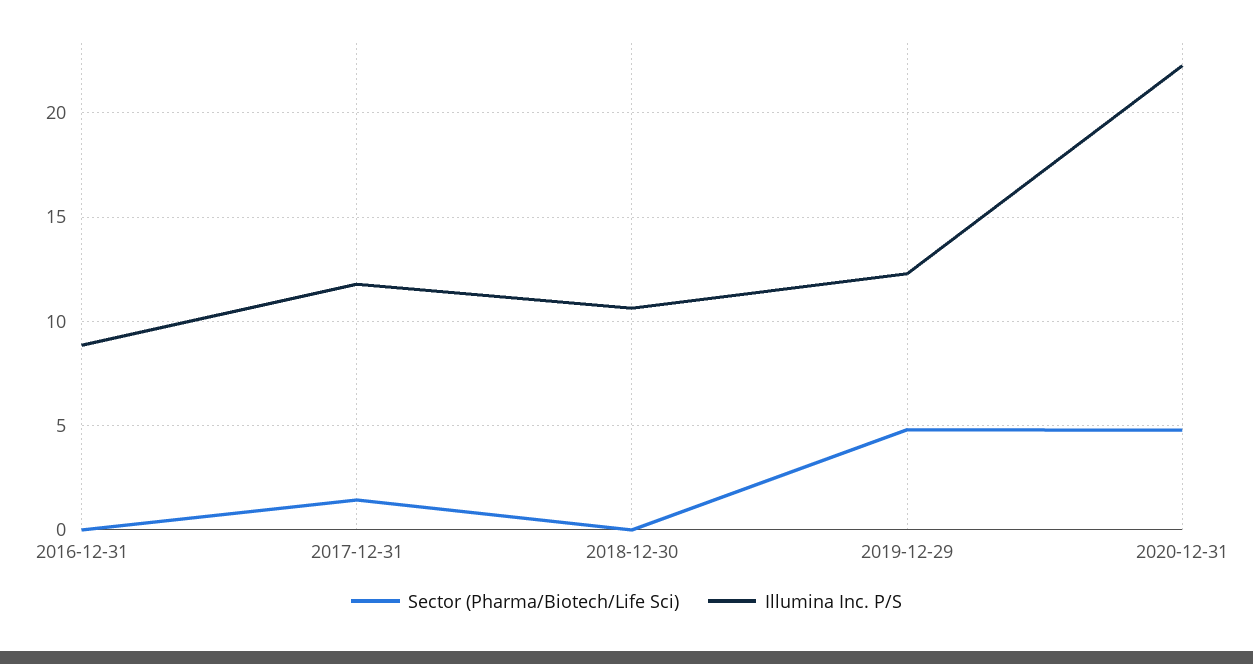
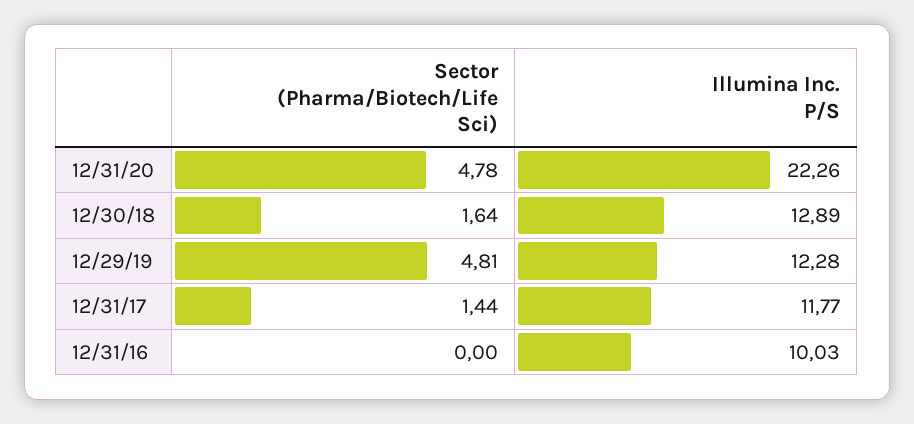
  {
    "Sector (Pharma/Biotech/Life Sci)": {
      "2016-12-31": 0,
      "2017-12-31": 1.44,
-     "2018-12-30": 0,
+     "2018-12-30": 1.64,
      "2019-12-29": 4.81,
      "2020-12-31": 4.78
    },
    "Illumina Inc. P/S": {
-     "2016-12-31": 9,
+     "2016-12-31": 10.03,
      "2017-12-31": 11.77,
-     "2018-12-30": 10.5,
+     "2018-12-30": 12.89,
      "2019-12-29": 12.28,
      "2020-12-31": 22.26
    }
  }

